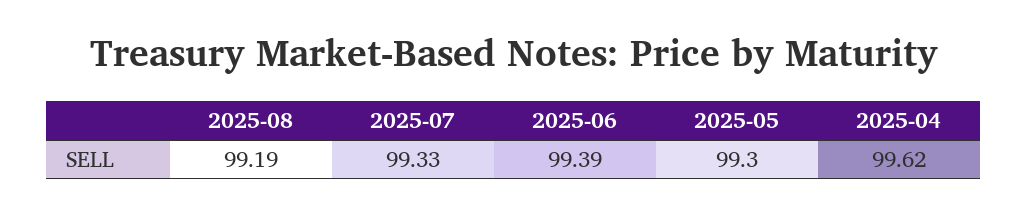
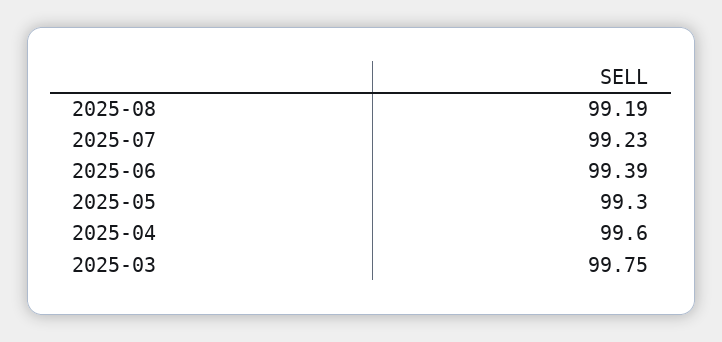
  {
    "2025-08": 99.19,
-   "2025-07": 99.33,
+   "2025-07": 99.23,
    "2025-06": 99.39,
    "2025-05": 99.3,
-   "2025-04": 99.62
+   "2025-04": 99.6,
+   "2025-03": 99.75
  }

